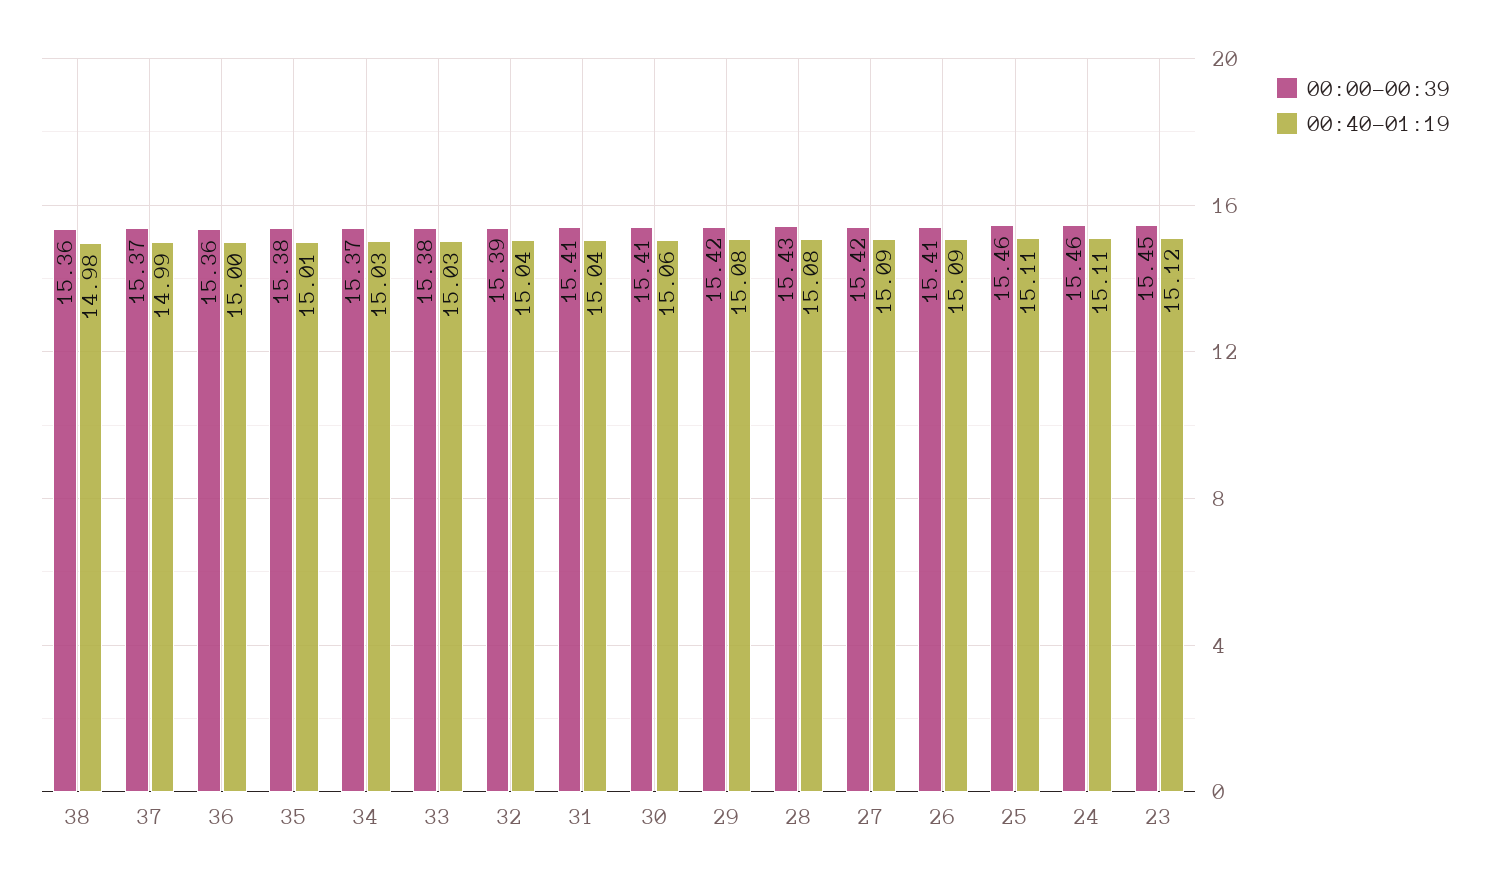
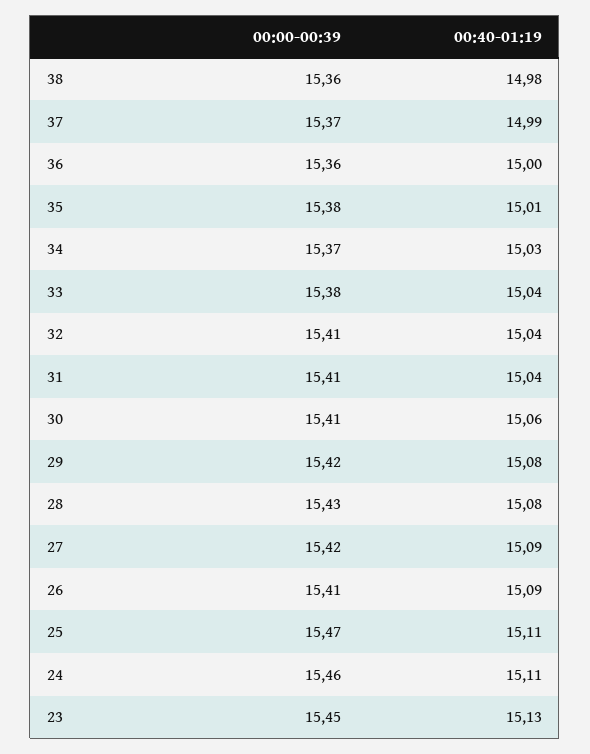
  {
    "00:00-00:39": {
      "38": 15.36,
      "37": 15.37,
      "36": 15.36,
      "35": 15.38,
      "34": 15.37,
      "33": 15.38,
-     "32": 15.39,
+     "32": 15.41,
      "31": 15.41,
      "30": 15.41,
      "29": 15.42,
      "28": 15.43,
      "27": 15.42,
      "26": 15.41,
-     "25": 15.46,
+     "25": 15.47,
      "24": 15.46,
      "23": 15.45
    },
    "00:40-01:19": {
      "38": 14.98,
      "37": 14.99,
      "36": 15,
      "35": 15.01,
      "34": 15.03,
-     "33": 15.03,
+     "33": 15.04,
      "32": 15.04,
      "31": 15.04,
      "30": 15.06,
      "29": 15.08,
      "28": 15.08,
      "27": 15.09,
      "26": 15.09,
      "25": 15.11,
      "24": 15.11,
-     "23": 15.12
+     "23": 15.13
    }
  }

